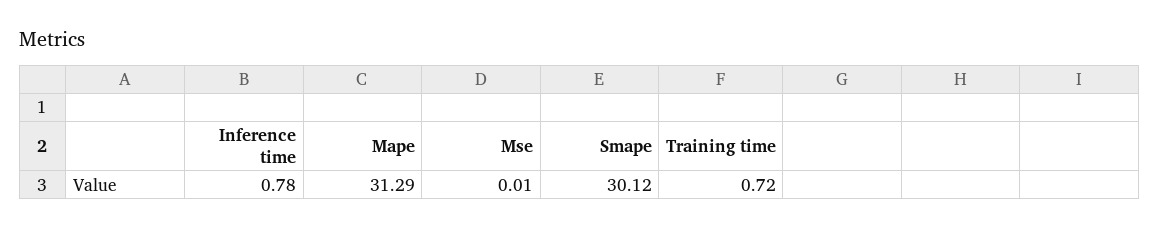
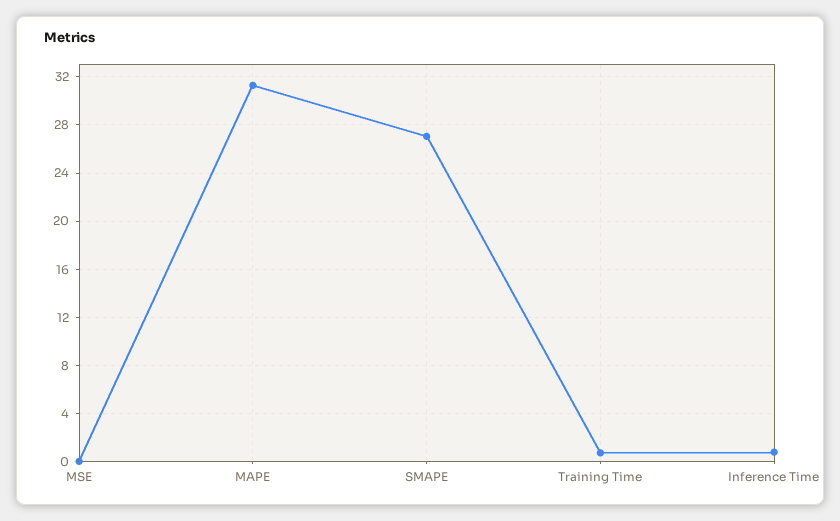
  {
    "Inference time": 0.78,
    "Mape": 31.29,
    "Mse": 0.01,
-   "Smape": 30.12,
+   "Smape": 27,
    "Training time": 0.72
  }

